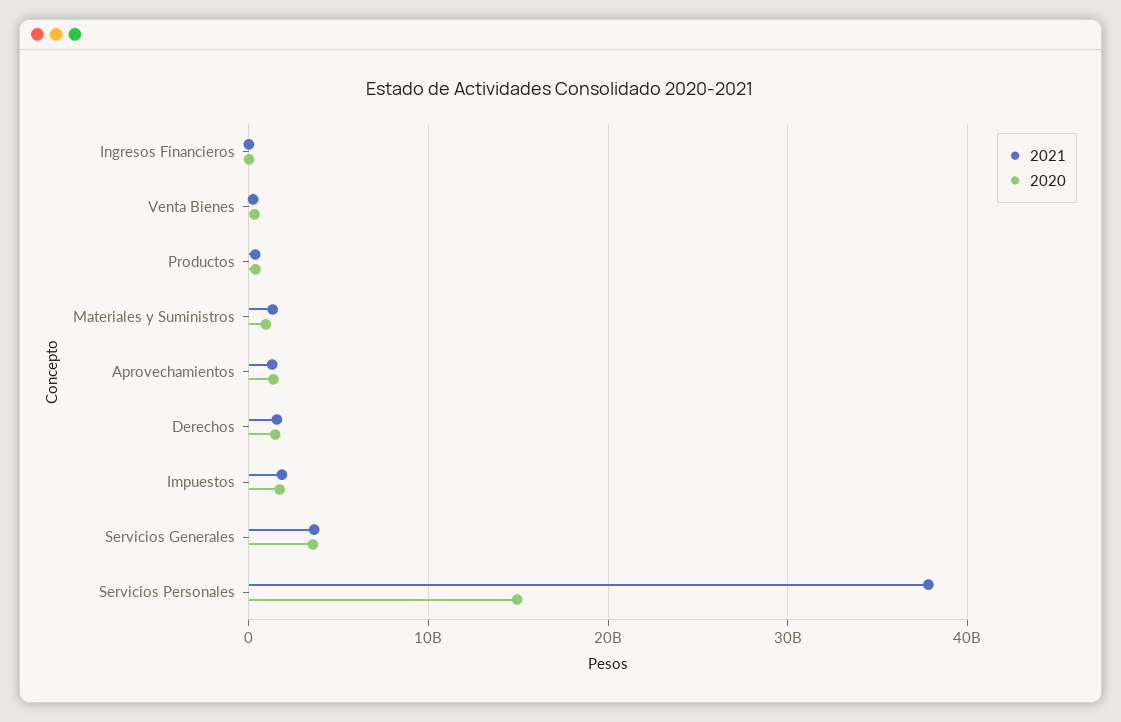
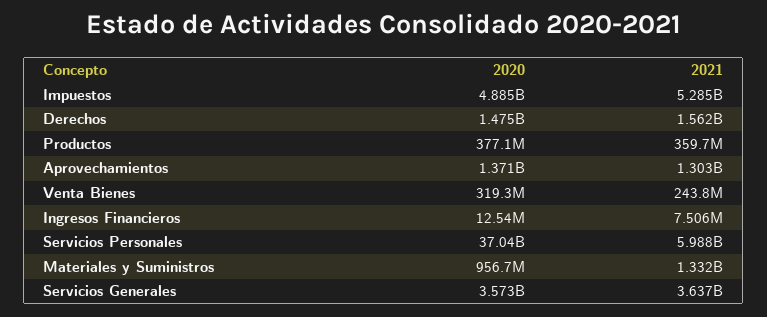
  {
    "2021": {
      "Ingresos Financieros": 7506000,
      "Venta Bienes": 243800000,
      "Productos": 359700000,
      "Materiales y Suministros": 1332000000,
      "Aprovechamientos": 1303000000,
      "Derechos": 1562000000,
-     "Impuestos": 2000000000,
+     "Impuestos": 5285000000,
      "Servicios Generales": 3637000000,
-     "Servicios Personales": 38000000000
+     "Servicios Personales": 5988000000
    },
    "2020": {
      "Ingresos Financieros": 12540000,
      "Venta Bienes": 319300000,
      "Productos": 377100000,
      "Materiales y Suministros": 956700000,
      "Aprovechamientos": 1371000000,
      "Derechos": 1475000000,
-     "Impuestos": 2000000000,
+     "Impuestos": 4885000000,
      "Servicios Generales": 3573000000,
-     "Servicios Personales": 15000000000
+     "Servicios Personales": 37040000000
    }
  }

